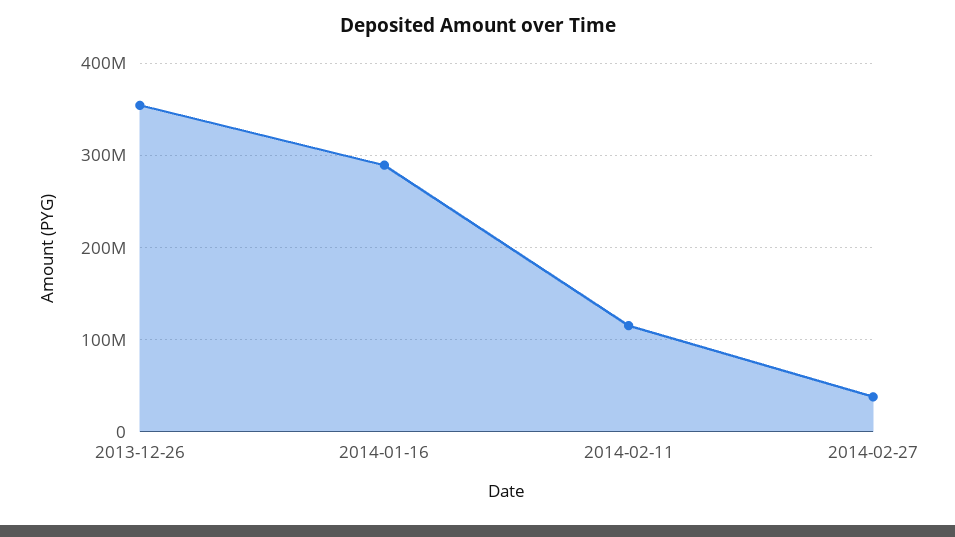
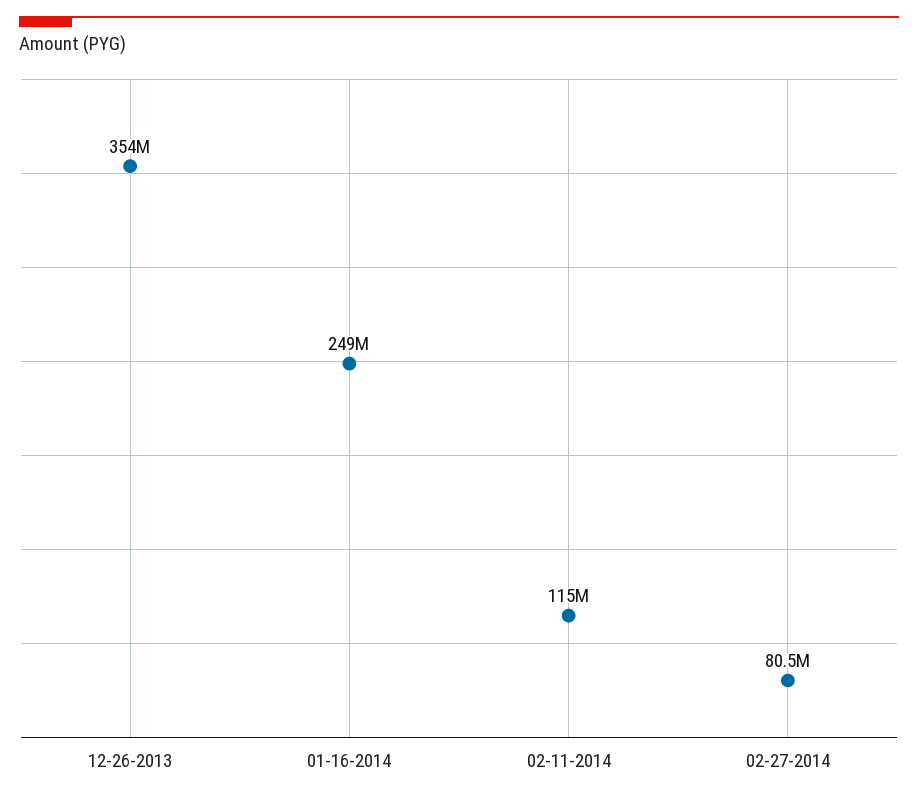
  {
    "2013-12-26": 354000000,
-   "2014-01-16": 290000000,
+   "2014-01-16": 249000000,
    "2014-02-11": 115000000,
-   "2014-02-27": 40000000
+   "2014-02-27": 80500000
  }

